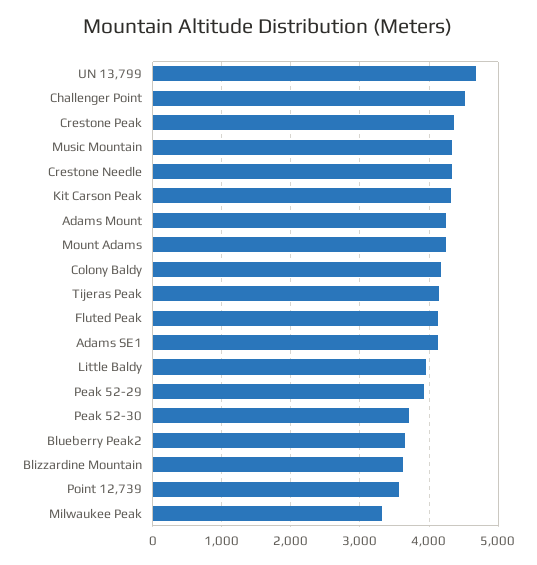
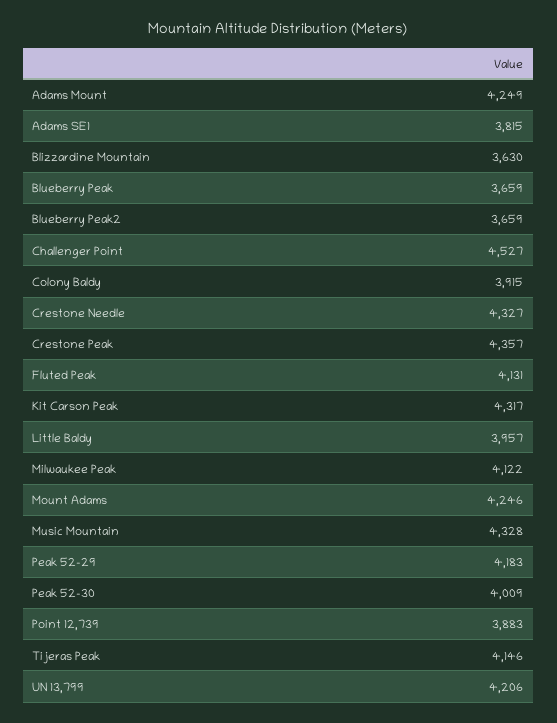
  {
-   "UN 13,799": 4700,
+   "UN 13,799": 4206,
    "Challenger Point": 4527,
    "Crestone Peak": 4357,
    "Music Mountain": 4328,
    "Crestone Needle": 4327,
    "Kit Carson Peak": 4317,
    "Adams Mount": 4249,
    "Mount Adams": 4246,
-   "Colony Baldy": 4200,
+   "Colony Baldy": 3915,
    "Tijeras Peak": 4146,
    "Fluted Peak": 4131,
-   "Adams SE1": 4100,
+   "Adams SE1": 3815,
    "Little Baldy": 3957,
-   "Peak 52-29": 3900,
+   "Peak 52-29": 4183,
-   "Peak 52-30": 3700,
+   "Peak 52-30": 4009,
    "Blueberry Peak2": 3659,
    "Blizzardine Mountain": 3630,
-   "Point 12,739": 3600,
+   "Point 12,739": 3883,
-   "Milwaukee Peak": 3300
+   "Milwaukee Peak": 4122,
+   "Blueberry Peak": 3659
  }

